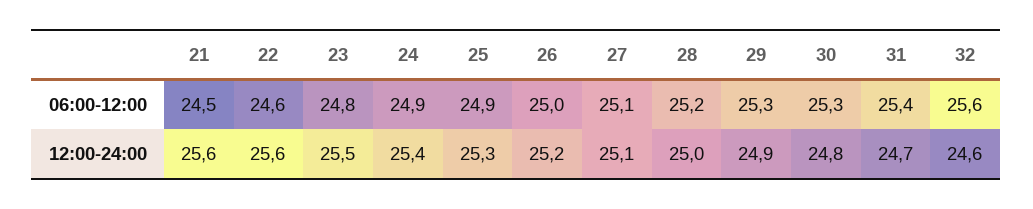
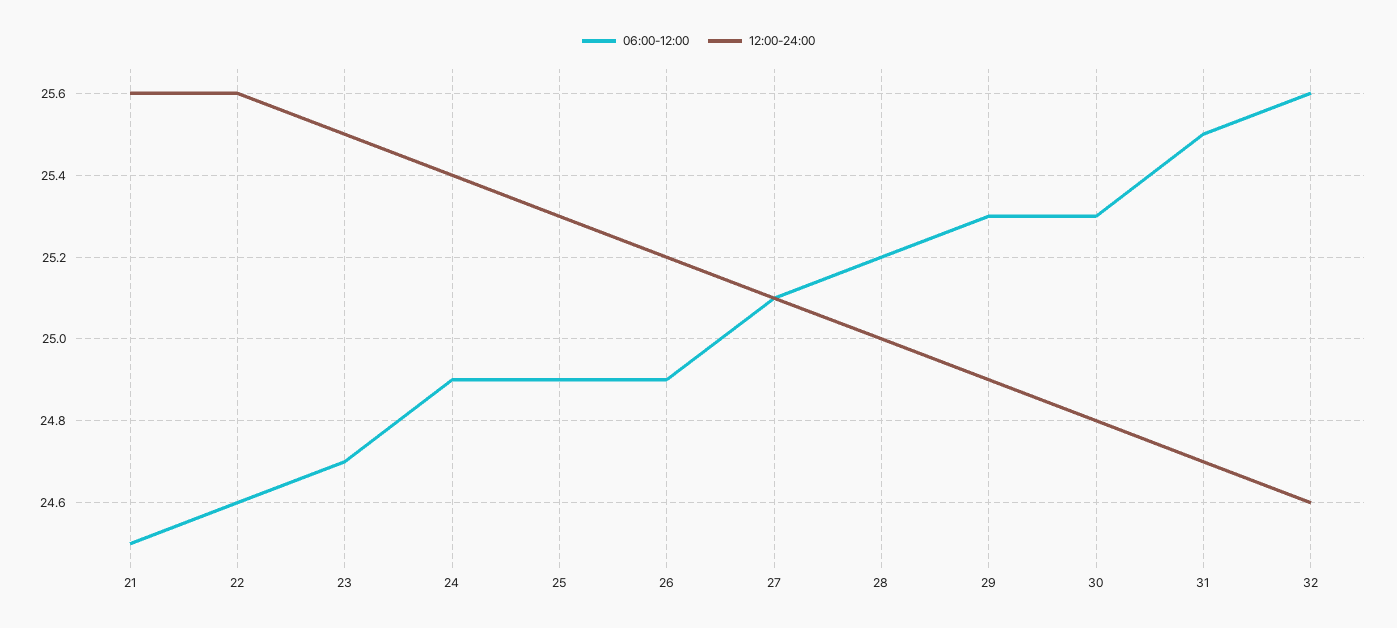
  {
    "06:00-12:00": {
      "21": 24.5,
      "22": 24.6,
-     "23": 24.8,
+     "23": 24.7,
      "24": 24.9,
      "25": 24.9,
-     "26": 25,
+     "26": 24.9,
      "27": 25.1,
      "28": 25.2,
      "29": 25.3,
      "30": 25.3,
-     "31": 25.4,
+     "31": 25.5,
      "32": 25.6
    },
    "12:00-24:00": {
      "21": 25.6,
      "22": 25.6,
      "23": 25.5,
      "24": 25.4,
      "25": 25.3,
      "26": 25.2,
      "27": 25.1,
      "28": 25,
      "29": 24.9,
      "30": 24.8,
      "31": 24.7,
      "32": 24.6
    }
  }

